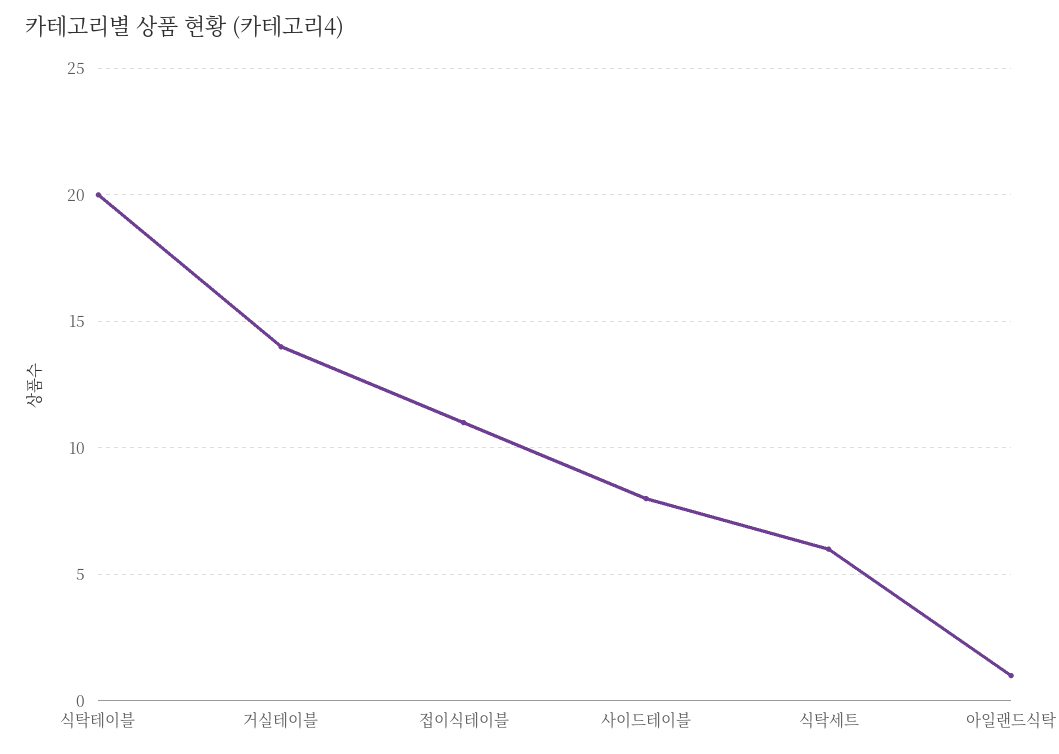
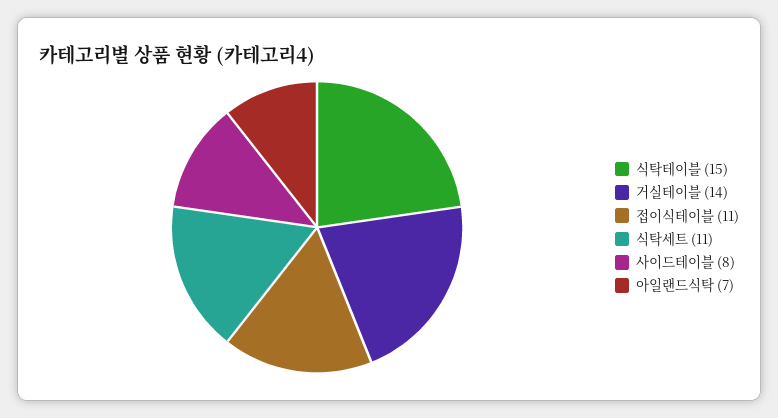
  {
-   "식탁테이블": 20,
+   "식탁테이블": 15,
    "거실테이블": 14,
    "접이식테이블": 11,
    "사이드테이블": 8,
-   "식탁세트": 6,
+   "식탁세트": 11,
-   "아일랜드식탁": 1
+   "아일랜드식탁": 7
  }

